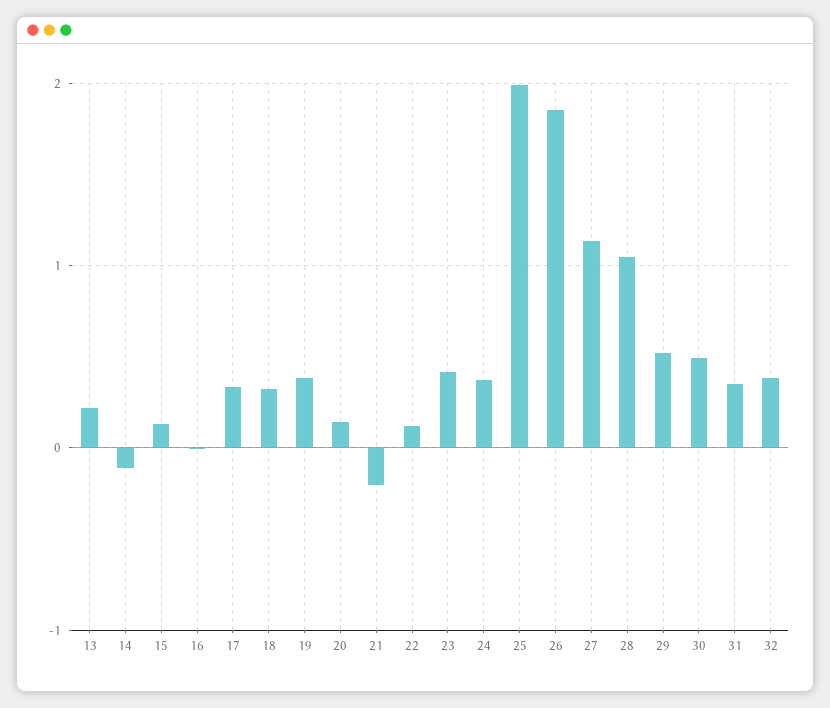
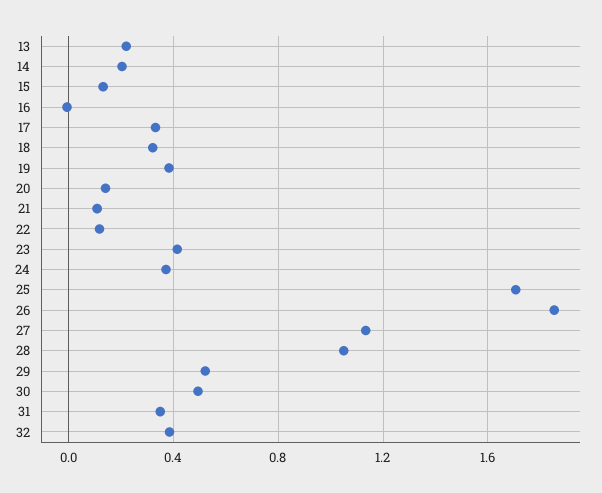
  {
    "13": 0.2,
-   "14": -0.1,
+   "14": 0.2,
    "15": 0.15,
    "16": 0,
    "17": 0.35,
    "18": 0.3,
    "19": 0.4,
    "20": 0.15,
-   "21": -0.2,
+   "21": 0.1,
    "22": 0.1,
    "23": 0.4,
    "24": 0.35,
-   "25": 2,
+   "25": 1.7,
    "26": 1.85,
    "27": 1.15,
    "28": 1.05,
    "29": 0.5,
    "30": 0.5,
    "31": 0.35,
    "32": 0.4
  }

